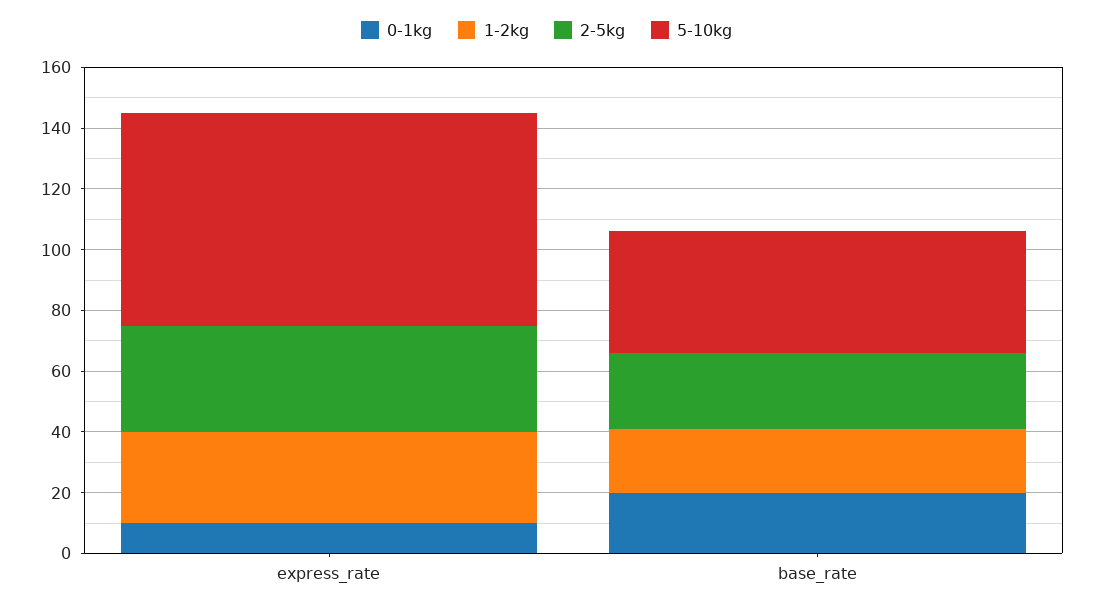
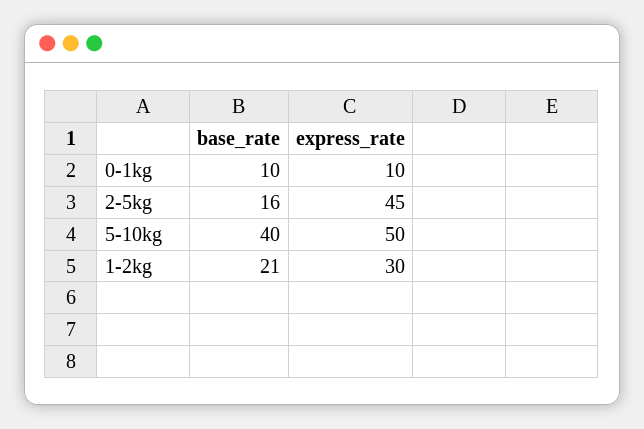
  {
    "0-1kg": {
      "express_rate": 10,
-     "base_rate": 20
+     "base_rate": 10
    },
    "1-2kg": {
      "express_rate": 30,
      "base_rate": 21
    },
    "2-5kg": {
-     "express_rate": 35,
+     "express_rate": 45,
-     "base_rate": 25
+     "base_rate": 16
    },
    "5-10kg": {
-     "express_rate": 70,
+     "express_rate": 50,
      "base_rate": 40
    }
  }

